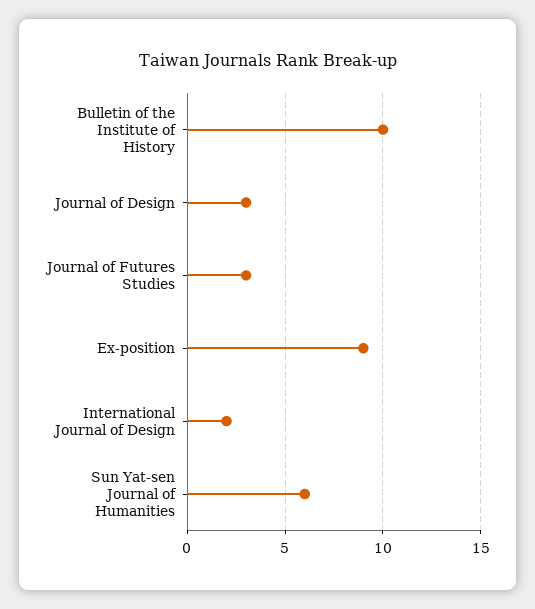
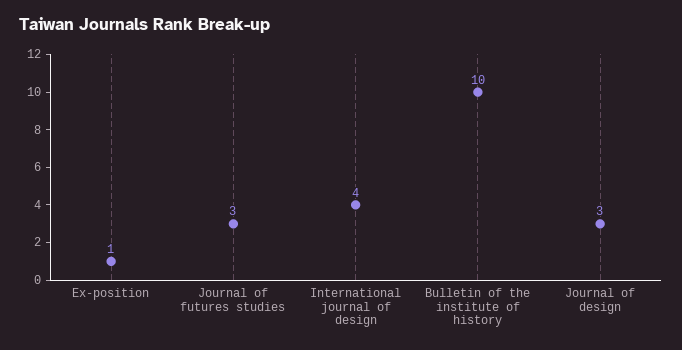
  {
    "Bulletin of the Institute of History": 10,
    "Journal of Design": 3,
    "Journal of Futures Studies": 3,
-   "Ex-position": 9,
+   "Ex-position": 1,
-   "International Journal of Design": 2,
+   "International Journal of Design": 4
-   "Sun Yat-sen Journal of Humanities": 6
  }

